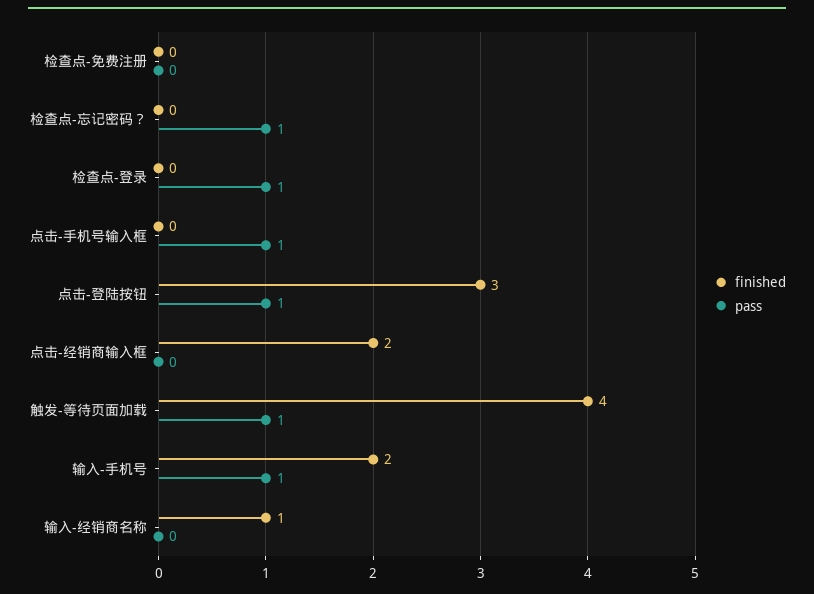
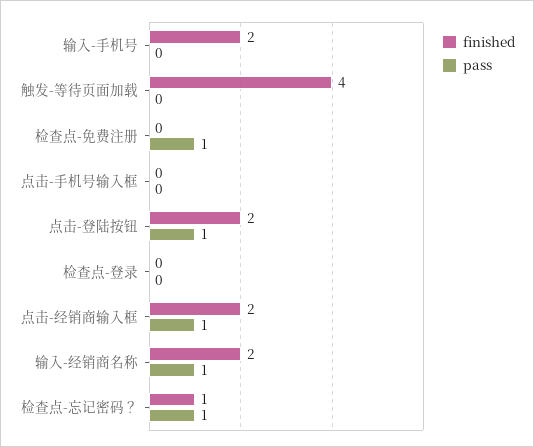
  {
    "finished": {
      "检查点-免费注册": 0,
-     "检查点-忘记密码？": 0,
+     "检查点-忘记密码？": 1,
      "检查点-登录": 0,
      "点击-手机号输入框": 0,
-     "点击-登陆按钮": 3,
+     "点击-登陆按钮": 2,
      "点击-经销商输入框": 2,
      "触发-等待页面加载": 4,
      "输入-手机号": 2,
-     "输入-经销商名称": 1
+     "输入-经销商名称": 2
    },
    "pass": {
-     "检查点-免费注册": 0,
+     "检查点-免费注册": 1,
      "检查点-忘记密码？": 1,
-     "检查点-登录": 1,
+     "检查点-登录": 0,
-     "点击-手机号输入框": 1,
+     "点击-手机号输入框": 0,
      "点击-登陆按钮": 1,
-     "点击-经销商输入框": 0,
+     "点击-经销商输入框": 1,
-     "触发-等待页面加载": 1,
+     "触发-等待页面加载": 0,
-     "输入-手机号": 1,
+     "输入-手机号": 0,
-     "输入-经销商名称": 0
+     "输入-经销商名称": 1
    }
  }

